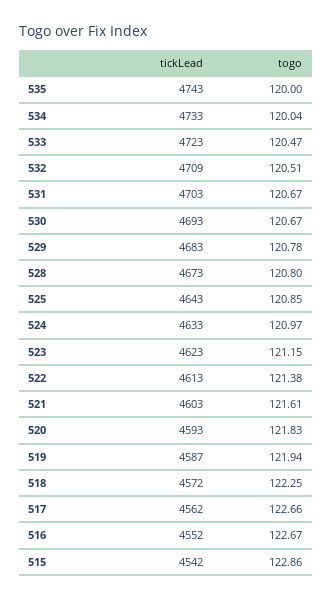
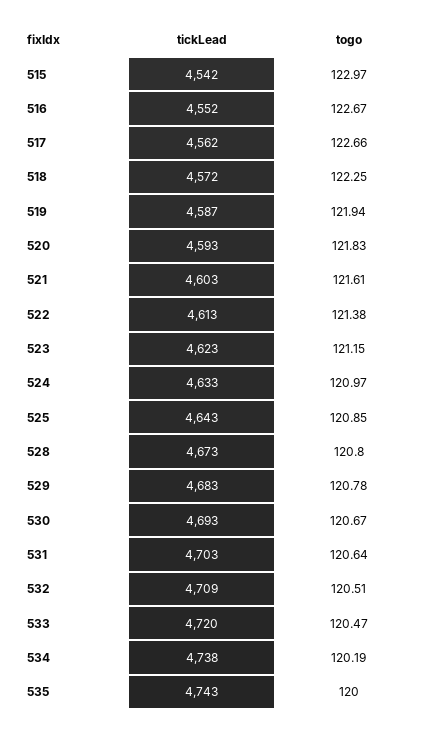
  {
    "tickLead": {
      "535": 4743,
-     "534": 4733,
+     "534": 4738,
-     "533": 4723,
+     "533": 4720,
      "532": 4709,
      "531": 4703,
      "530": 4693,
      "529": 4683,
      "528": 4673,
      "525": 4643,
      "524": 4633,
      "523": 4623,
      "522": 4613,
      "521": 4603,
      "520": 4593,
      "519": 4587,
      "518": 4572,
      "517": 4562,
      "516": 4552,
      "515": 4542
    },
    "togo": {
      "535": 120,
-     "534": 120.04,
+     "534": 120.19,
      "533": 120.47,
      "532": 120.51,
-     "531": 120.67,
+     "531": 120.64,
      "530": 120.67,
      "529": 120.78,
      "528": 120.8,
      "525": 120.85,
      "524": 120.97,
      "523": 121.15,
      "522": 121.38,
      "521": 121.61,
      "520": 121.83,
      "519": 121.94,
      "518": 122.25,
      "517": 122.66,
      "516": 122.67,
-     "515": 122.86
+     "515": 122.97
    }
  }

